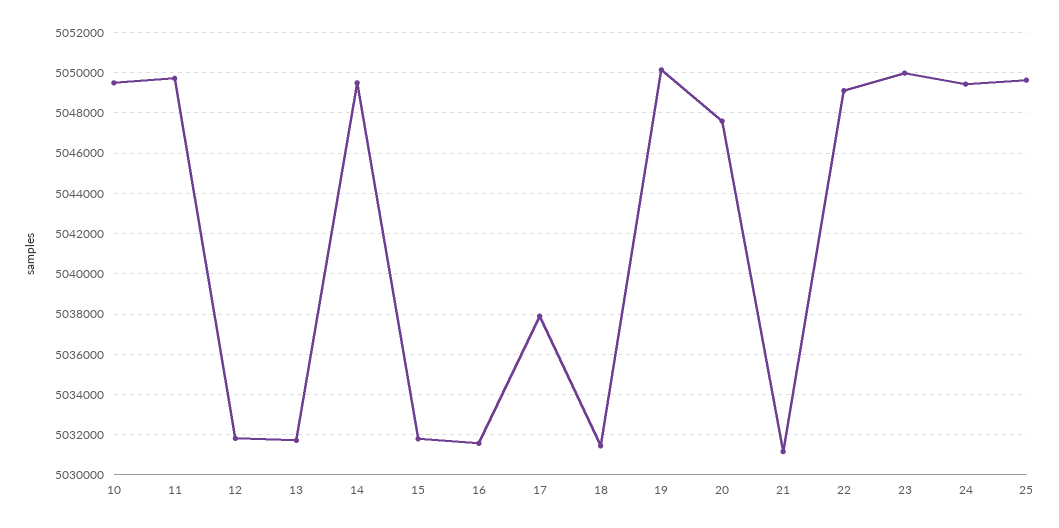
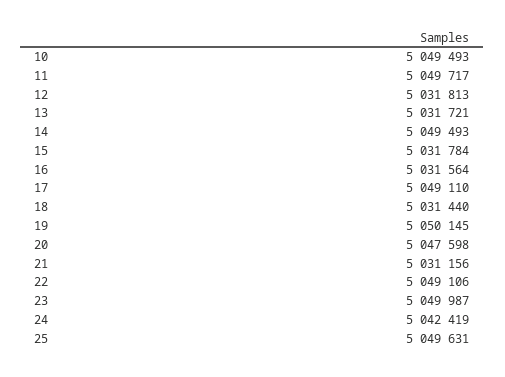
  {
    "10": 5049493,
    "11": 5049717,
    "12": 5031813,
    "13": 5031721,
    "14": 5049493,
    "15": 5031784,
    "16": 5031564,
-   "17": 5038000,
+   "17": 5049110,
    "18": 5031440,
    "19": 5050145,
    "20": 5047598,
    "21": 5031156,
    "22": 5049106,
    "23": 5049987,
-   "24": 5049500,
+   "24": 5042419,
    "25": 5049631
  }

